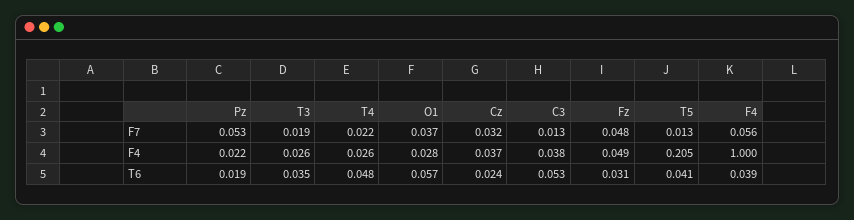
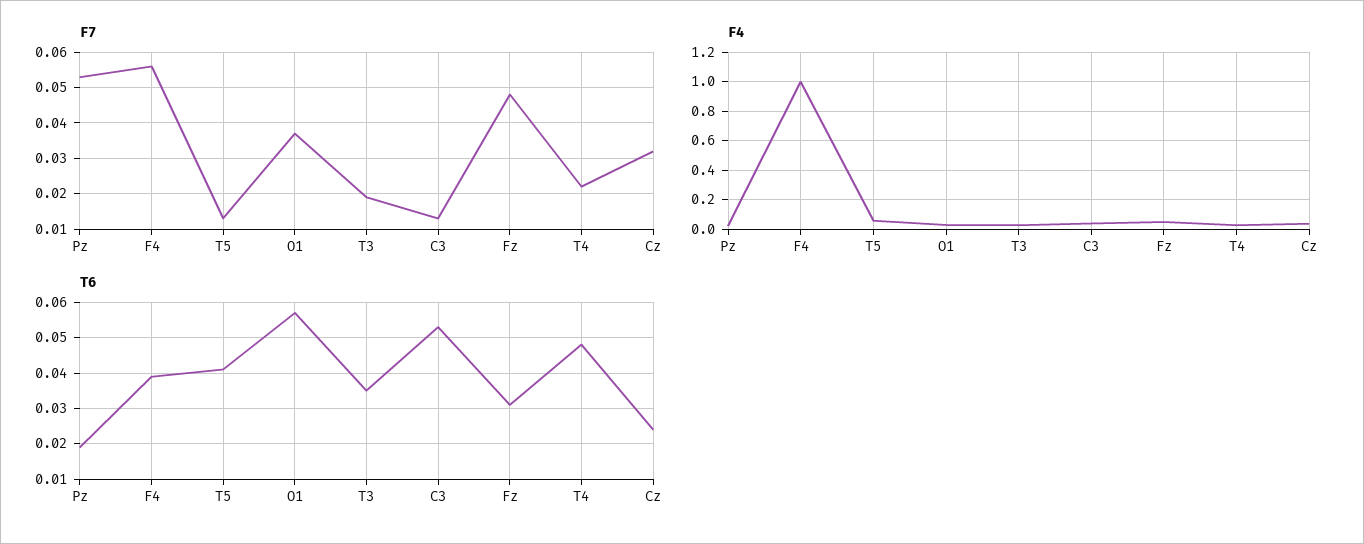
  {
    "F7": {
      "Pz": 0.053,
      "T3": 0.019,
      "T4": 0.022,
      "O1": 0.037,
      "Cz": 0.032,
      "C3": 0.013,
      "Fz": 0.048,
      "T5": 0.013,
      "F4": 0.056
    },
    "F4": {
      "Pz": 0.022,
      "T3": 0.026,
      "T4": 0.026,
      "O1": 0.028,
      "Cz": 0.037,
      "C3": 0.038,
      "Fz": 0.049,
-     "T5": 0.205,
+     "T5": 0.05,
      "F4": 1
    },
    "T6": {
      "Pz": 0.019,
      "T3": 0.035,
      "T4": 0.048,
      "O1": 0.057,
      "Cz": 0.024,
      "C3": 0.053,
      "Fz": 0.031,
      "T5": 0.041,
      "F4": 0.039
    }
  }

